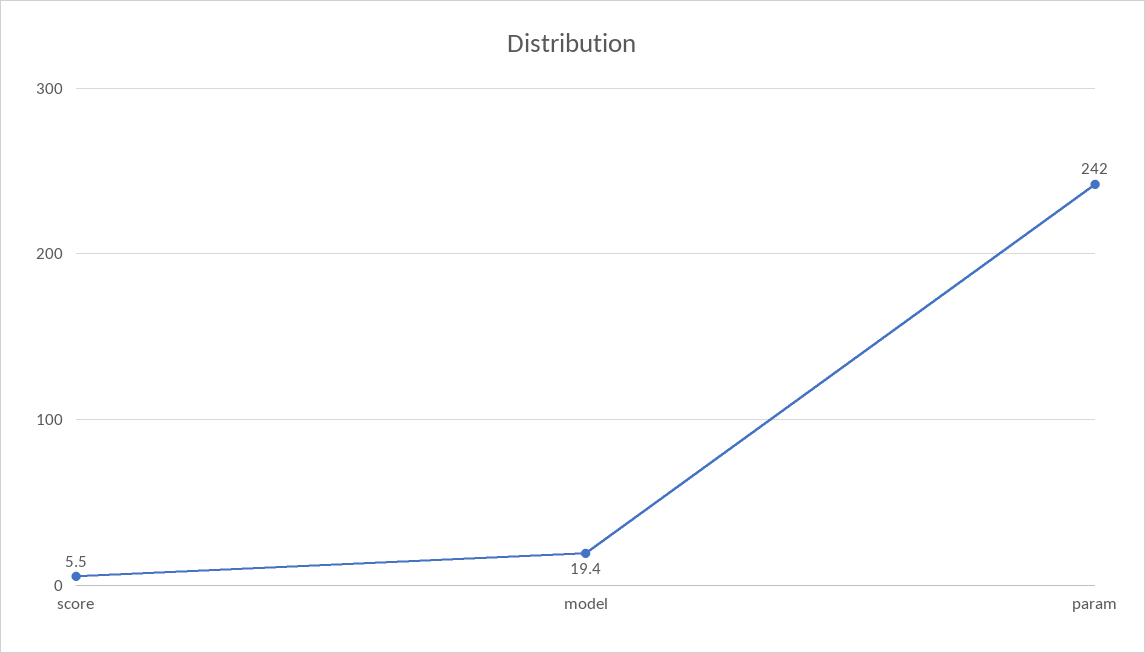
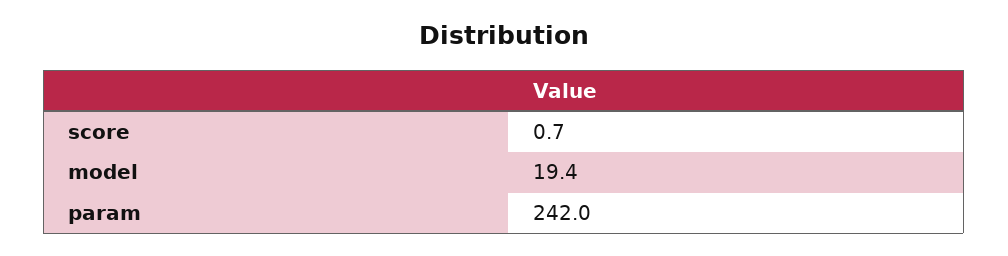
  {
-   "score": 5.5,
+   "score": 0.7,
    "model": 19.4,
    "param": 242
  }

